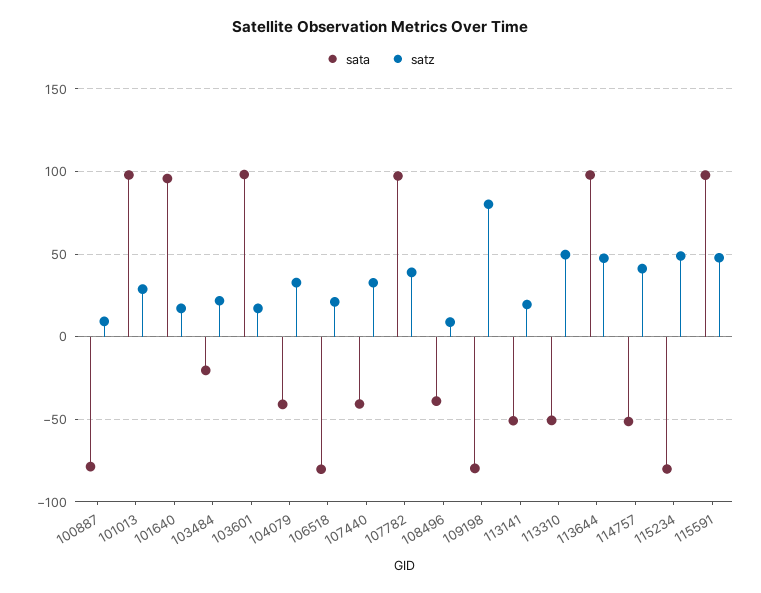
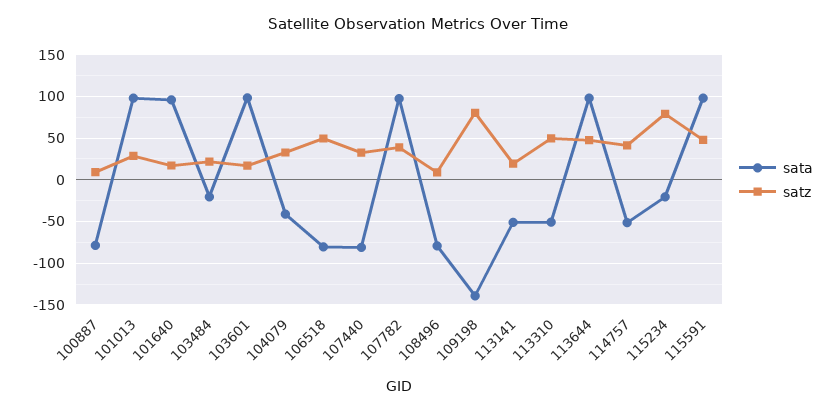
  {
    "sata": {
      "100887": -80,
      "101013": 100,
      "101640": 95,
      "103484": -20,
      "103601": 100,
      "104079": -40,
      "106518": -80,
-     "107440": -40,
+     "107440": -80,
      "107782": 95,
-     "108496": -40,
+     "108496": -80,
-     "109198": -80,
+     "109198": -140,
      "113141": -50,
      "113310": -50,
      "113644": 100,
      "114757": -50,
-     "115234": -80,
+     "115234": -20,
      "115591": 100
    },
    "satz": {
      "100887": 10,
      "101013": 30,
      "101640": 15,
      "103484": 20,
      "103601": 15,
      "104079": 35,
-     "106518": 20,
+     "106518": 50,
      "107440": 35,
      "107782": 40,
      "108496": 10,
      "109198": 80,
      "113141": 20,
      "113310": 50,
      "113644": 45,
      "114757": 40,
-     "115234": 50,
+     "115234": 80,
      "115591": 50
    }
  }

